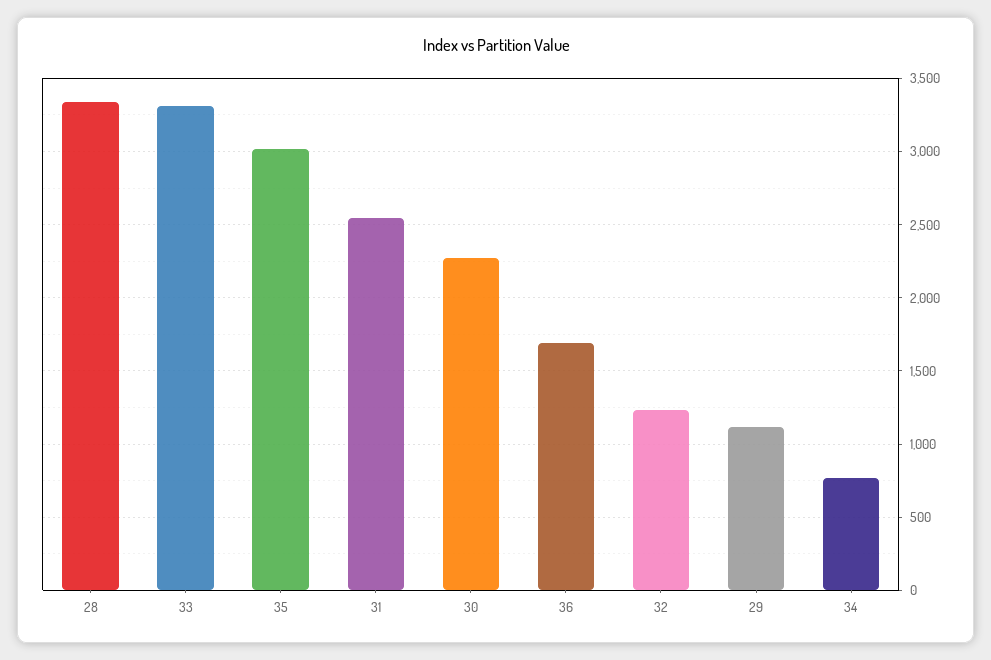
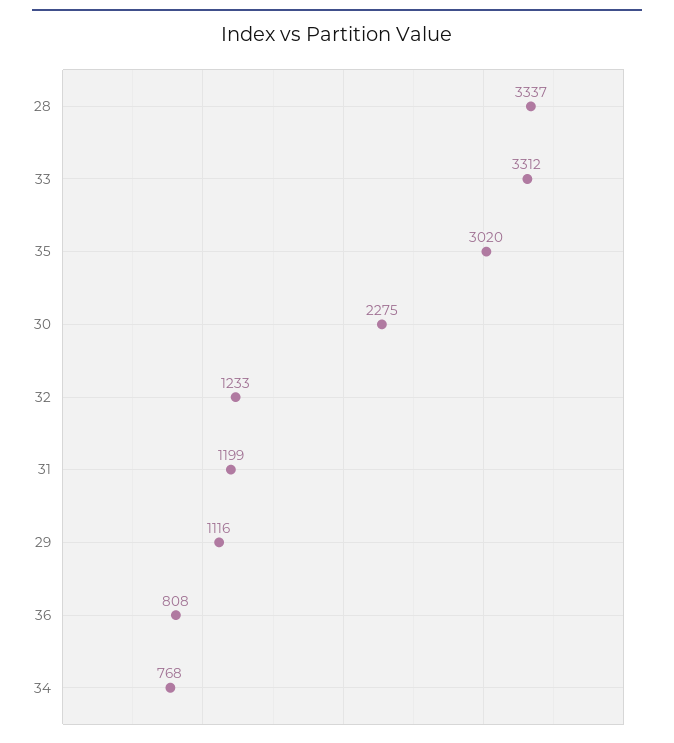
  {
    "28": 3337,
    "33": 3312,
    "35": 3020,
-   "31": 2550,
+   "31": 1199,
    "30": 2275,
-   "36": 1700,
+   "36": 808,
    "32": 1233,
    "29": 1116,
    "34": 768
  }

